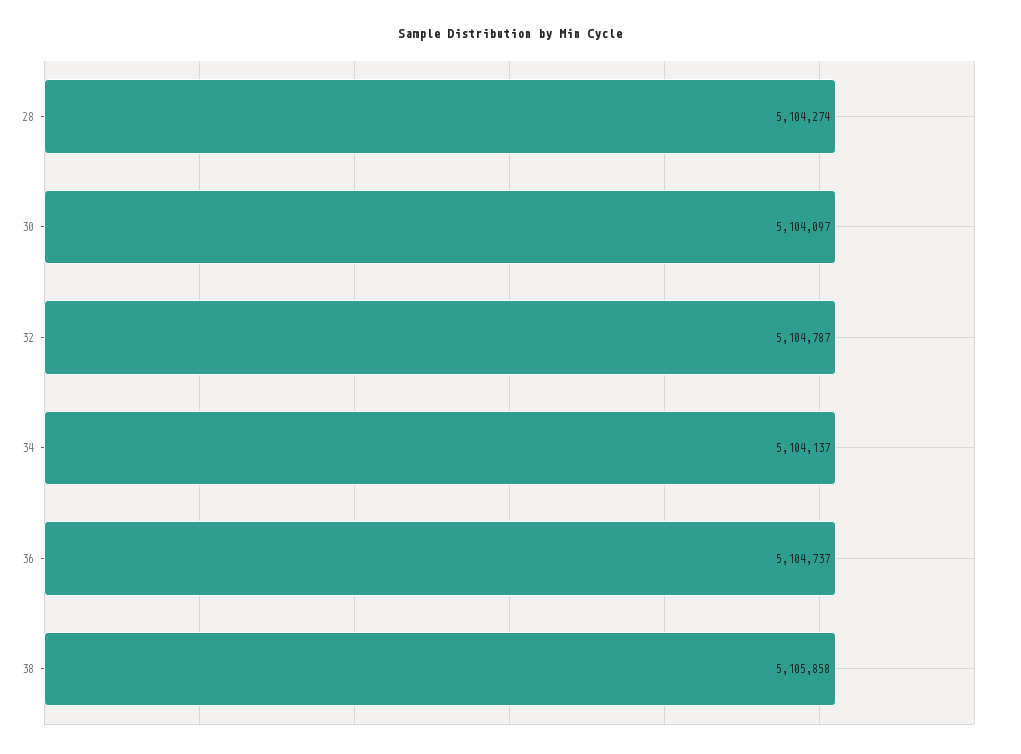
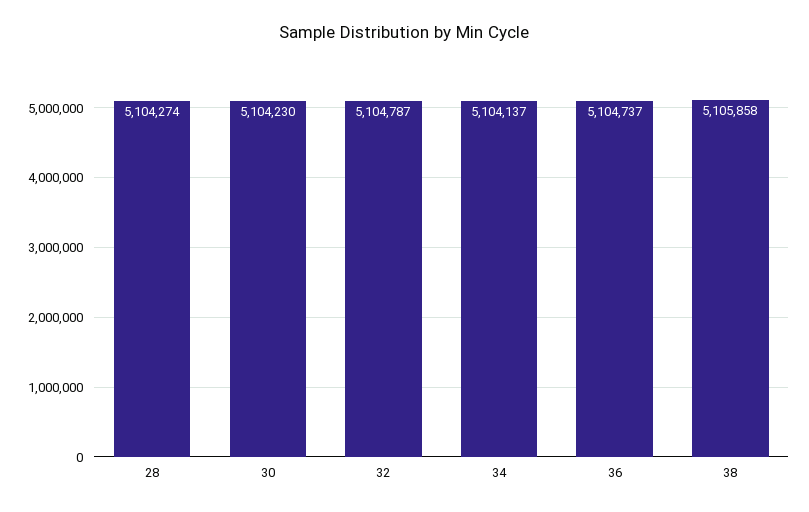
  {
    "28": 5104274,
-   "30": 5104097,
+   "30": 5104230,
    "32": 5104787,
    "34": 5104137,
    "36": 5104737,
    "38": 5105858
  }

